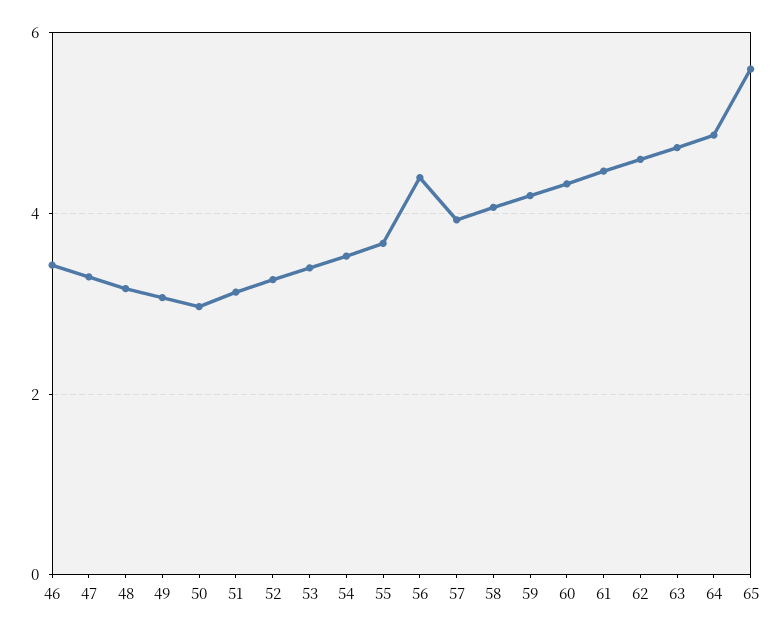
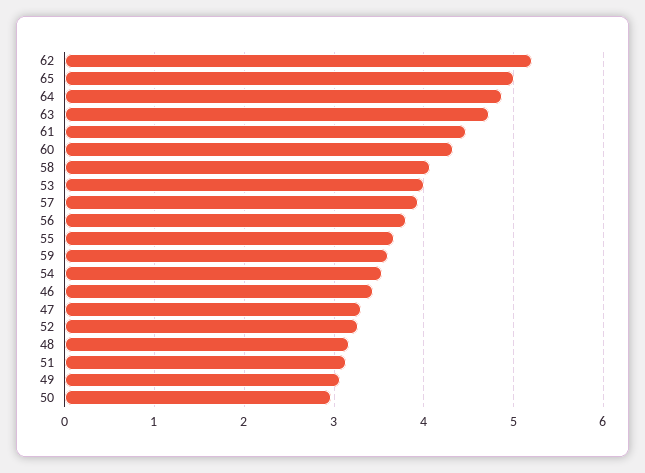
  {
    "46": 3.4,
    "47": 3.3,
    "48": 3.2,
    "49": 3.1,
    "50": 3,
    "51": 3.1,
    "52": 3.3,
-   "53": 3.4,
+   "53": 4,
    "54": 3.5,
    "55": 3.7,
-   "56": 4.4,
+   "56": 3.8,
    "57": 3.9,
    "58": 4.1,
-   "59": 4.2,
+   "59": 3.6,
    "60": 4.3,
    "61": 4.5,
-   "62": 4.6,
+   "62": 5.2,
    "63": 4.7,
    "64": 4.9,
-   "65": 5.6
+   "65": 5
  }

